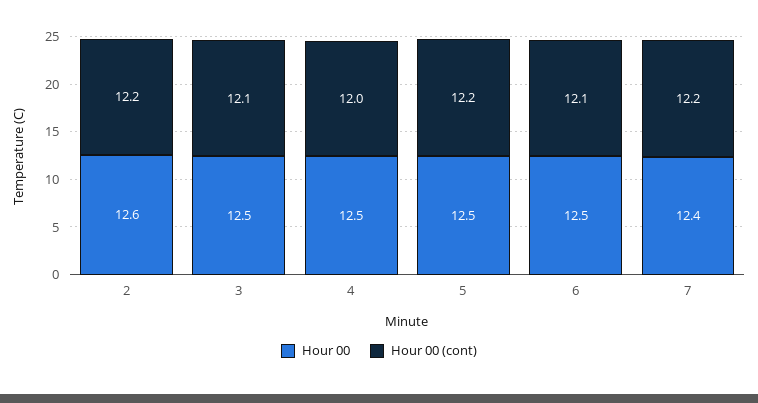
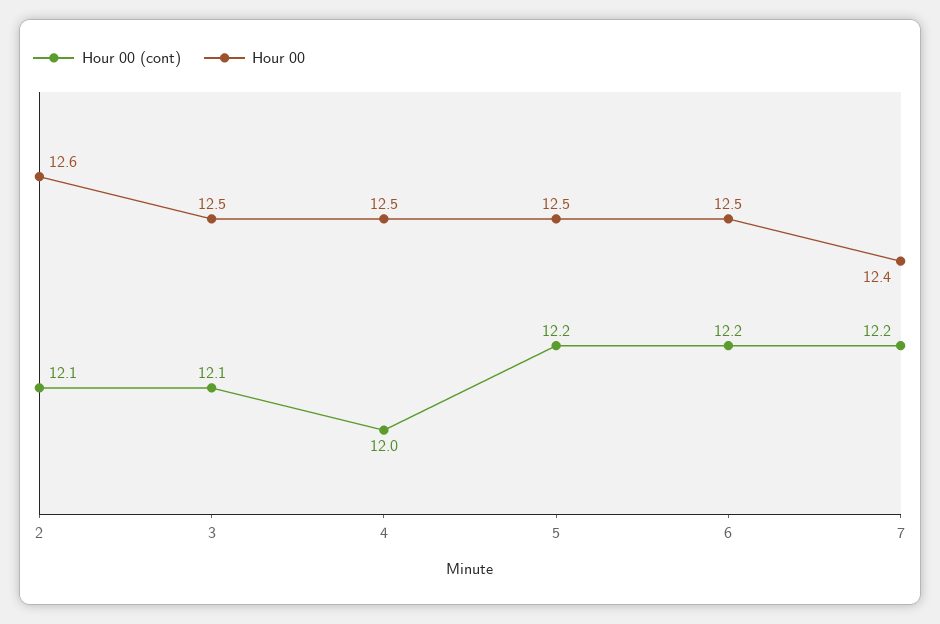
  {
    "Hour 00": {
      "2": 12.6,
      "3": 12.5,
      "4": 12.5,
      "5": 12.5,
      "6": 12.5,
      "7": 12.4
    },
    "Hour 00 (cont)": {
-     "2": 12.2,
+     "2": 12.1,
      "3": 12.1,
      "4": 12,
      "5": 12.2,
-     "6": 12.1,
+     "6": 12.2,
      "7": 12.2
    }
  }

